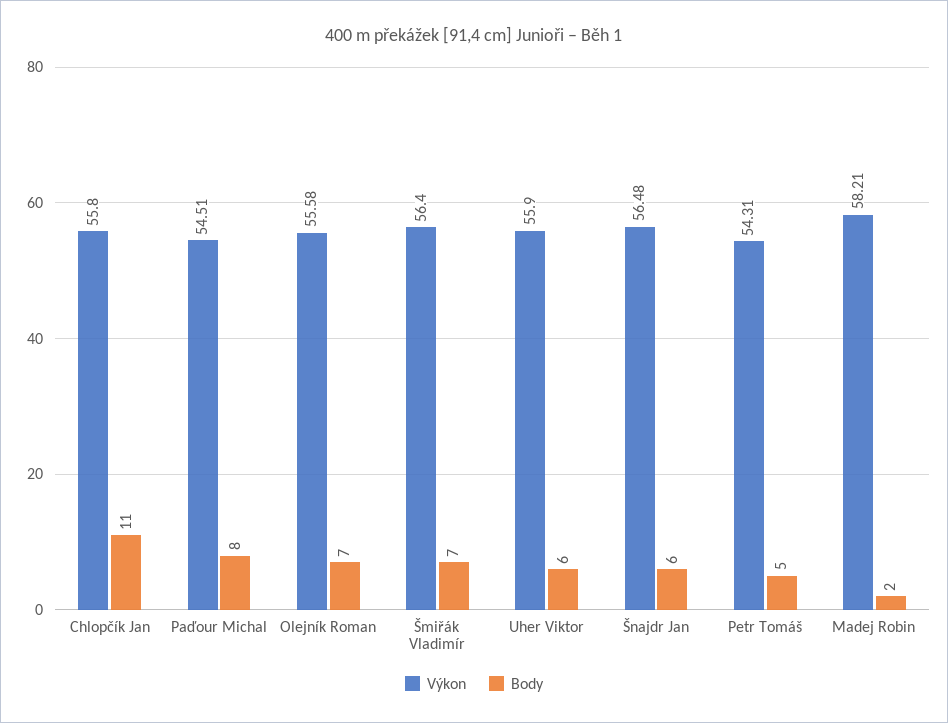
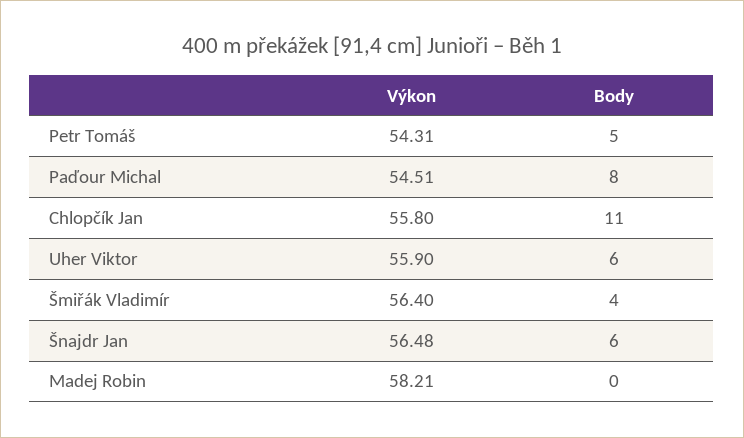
  {
    "Výkon": {
      "Chlopčík Jan": 55.8,
      "Paďour Michal": 54.51,
-     "Olejník Roman": 55.58,
      "Šmiřák Vladimír": 56.4,
      "Uher Viktor": 55.9,
      "Šnajdr Jan": 56.48,
      "Petr Tomáš": 54.31,
      "Madej Robin": 58.21
    },
    "Body": {
      "Chlopčík Jan": 11,
      "Paďour Michal": 8,
-     "Olejník Roman": 7,
-     "Šmiřák Vladimír": 7,
+     "Šmiřák Vladimír": 4,
      "Uher Viktor": 6,
      "Šnajdr Jan": 6,
      "Petr Tomáš": 5,
-     "Madej Robin": 2
+     "Madej Robin": 0
    }
  }

